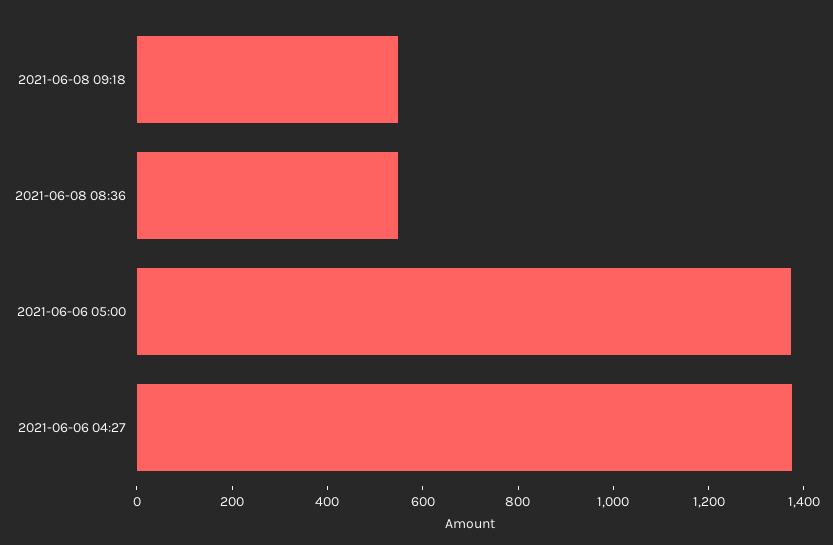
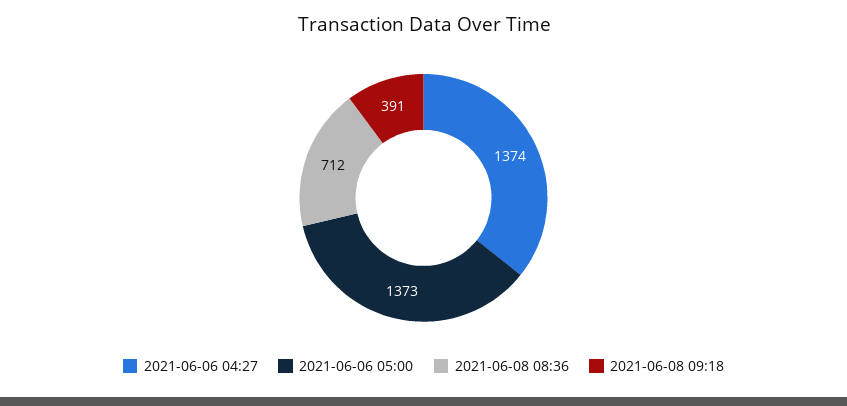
  {
-   "2021-06-08 09:18": 550,
+   "2021-06-08 09:18": 391,
-   "2021-06-08 08:36": 550,
+   "2021-06-08 08:36": 712,
    "2021-06-06 05:00": 1373,
    "2021-06-06 04:27": 1374
  }

